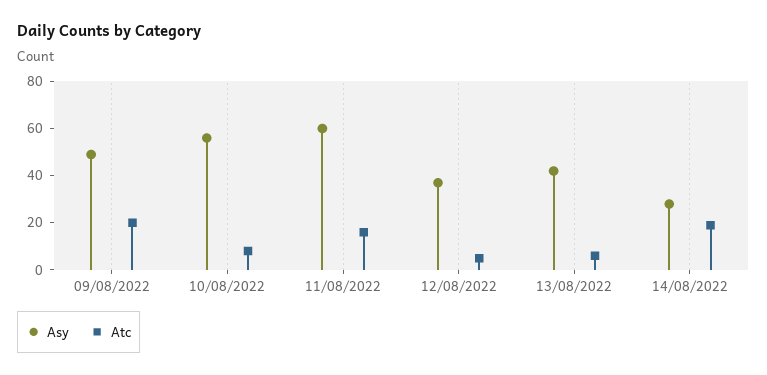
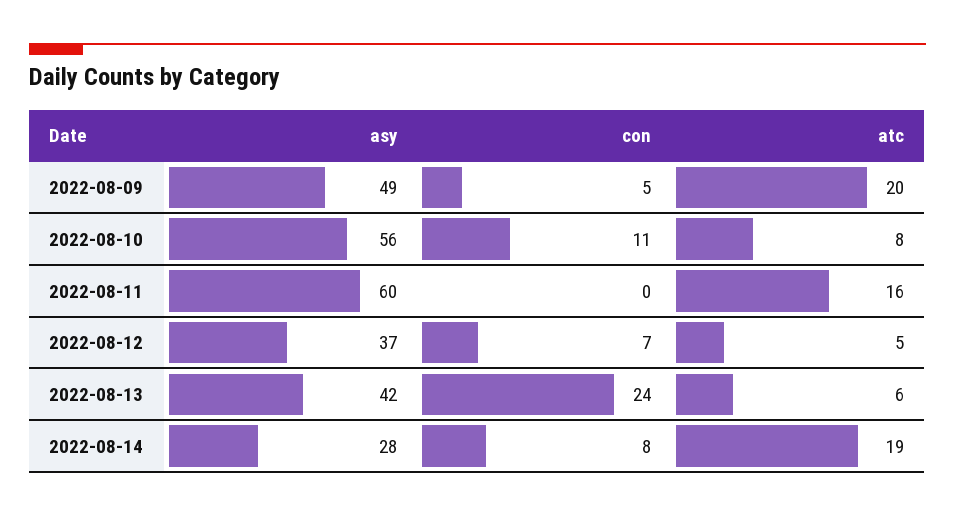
  {
    "Asy": {
      "09/08/2022": 49,
      "10/08/2022": 56,
      "11/08/2022": 60,
      "12/08/2022": 37,
      "13/08/2022": 42,
      "14/08/2022": 28
    },
    "Atc": {
      "09/08/2022": 20,
      "10/08/2022": 8,
      "11/08/2022": 16,
      "12/08/2022": 5,
      "13/08/2022": 6,
      "14/08/2022": 19
-   }
+   },
+   "con": {
+     "09/08/2022": 5,
+     "10/08/2022": 11,
+     "11/08/2022": 0,
+     "12/08/2022": 7,
+     "13/08/2022": 24,
+     "14/08/2022": 8
+   }
  }

